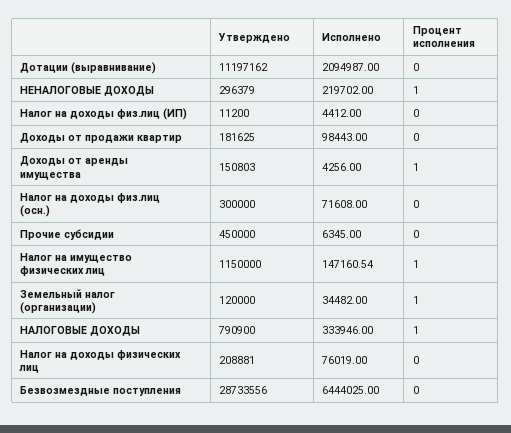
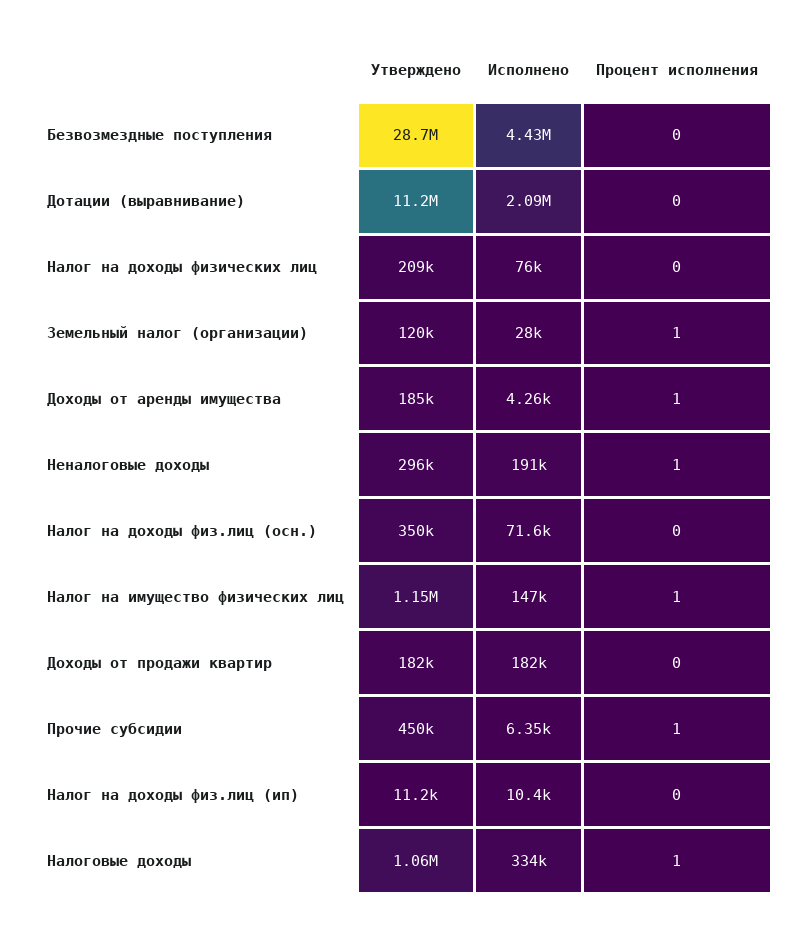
  {
    "Утверждено": {
      "Дотации (выравнивание)": 11197162,
      "НЕНАЛОГОВЫЕ ДОХОДЫ": 296379,
      "Налог на доходы физ.лиц (ИП)": 11200,
      "Доходы от продажи квартир": 181625,
-     "Доходы от аренды имущества": 150803,
+     "Доходы от аренды имущества": 185000,
-     "Налог на доходы физ.лиц (осн.)": 300000,
+     "Налог на доходы физ.лиц (осн.)": 350000,
      "Прочие субсидии": 450000,
      "Налог на имущество физических лиц": 1150000,
      "Земельный налог (организации)": 120000,
-     "НАЛОГОВЫЕ ДОХОДЫ": 790900,
+     "НАЛОГОВЫЕ ДОХОДЫ": 1060000,
      "Налог на доходы физических лиц": 208881,
      "Безвозмездные поступления": 28733556
    },
    "Исполнено": {
      "Дотации (выравнивание)": 2094987,
-     "НЕНАЛОГОВЫЕ ДОХОДЫ": 219702,
+     "НЕНАЛОГОВЫЕ ДОХОДЫ": 191000,
-     "Налог на доходы физ.лиц (ИП)": 4412,
+     "Налог на доходы физ.лиц (ИП)": 10400,
-     "Доходы от продажи квартир": 98443,
+     "Доходы от продажи квартир": 182000,
      "Доходы от аренды имущества": 4256,
      "Налог на доходы физ.лиц (осн.)": 71608,
      "Прочие субсидии": 6345,
      "Налог на имущество физических лиц": 147160.54,
-     "Земельный налог (организации)": 34482,
+     "Земельный налог (организации)": 28000,
      "НАЛОГОВЫЕ ДОХОДЫ": 333946,
      "Налог на доходы физических лиц": 76019,
-     "Безвозмездные поступления": 6444025
+     "Безвозмездные поступления": 4430000
    },
    "Процент исполнения": {
      "Дотации (выравнивание)": 0,
      "НЕНАЛОГОВЫЕ ДОХОДЫ": 1,
      "Налог на доходы физ.лиц (ИП)": 0,
      "Доходы от продажи квартир": 0,
      "Доходы от аренды имущества": 1,
      "Налог на доходы физ.лиц (осн.)": 0,
-     "Прочие субсидии": 0,
+     "Прочие субсидии": 1,
      "Налог на имущество физических лиц": 1,
      "Земельный налог (организации)": 1,
      "НАЛОГОВЫЕ ДОХОДЫ": 1,
      "Налог на доходы физических лиц": 0,
      "Безвозмездные поступления": 0
    }
  }

